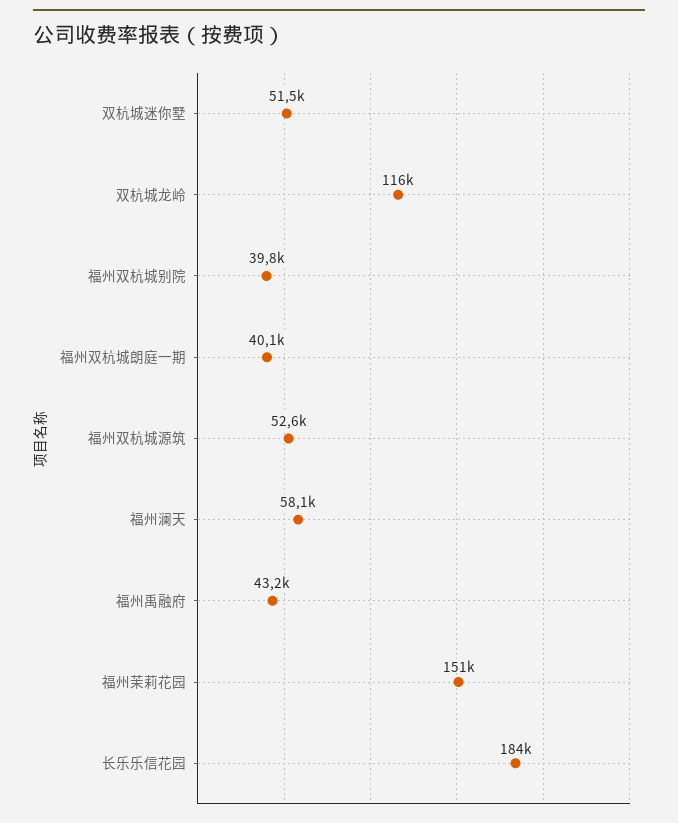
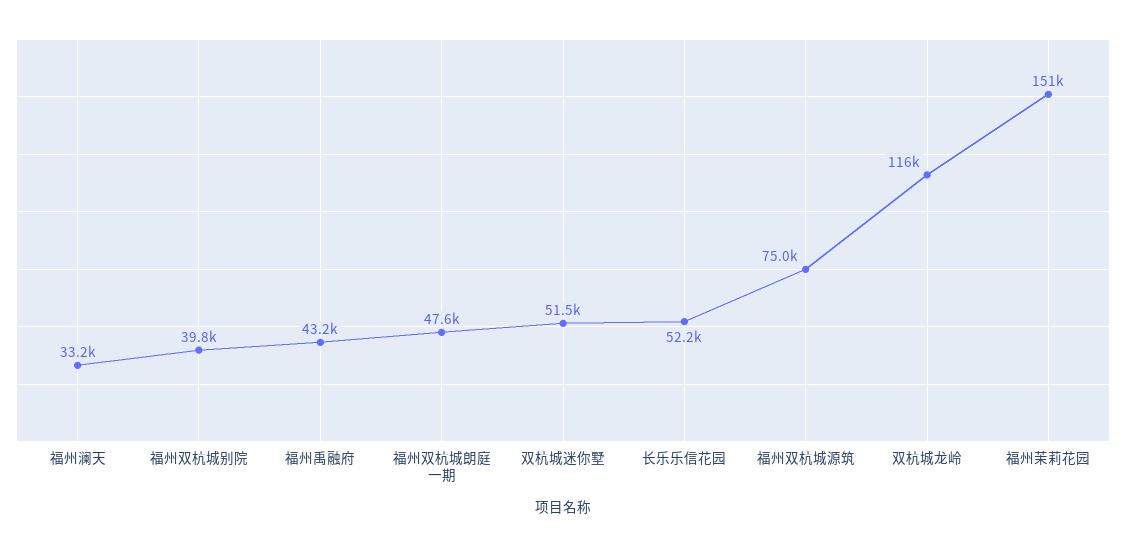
  {
    "双杭城迷你墅": 51500,
    "双杭城龙岭": 116000,
    "福州双杭城别院": 39800,
-   "福州双杭城朗庭一期": 40100,
+   "福州双杭城朗庭一期": 47600,
-   "福州双杭城源筑": 52600,
+   "福州双杭城源筑": 75000,
-   "福州澜天": 58100,
+   "福州澜天": 33200,
    "福州禹融府": 43200,
    "福州茉莉花园": 151000,
-   "长乐乐信花园": 184000
+   "长乐乐信花园": 52200
  }

